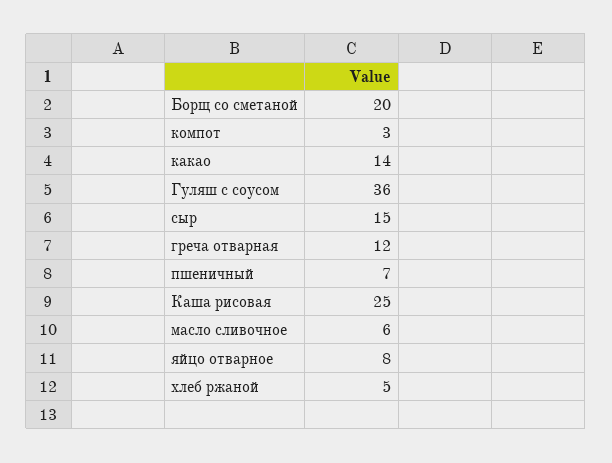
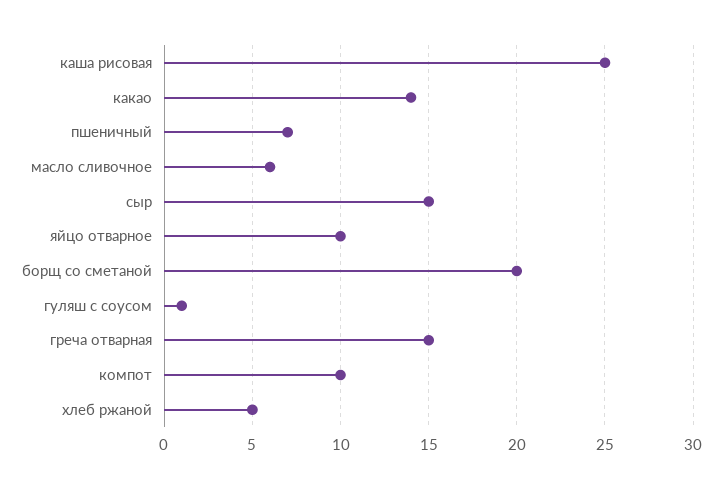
  {
    "Борщ со сметаной": 20,
-   "компот": 3,
+   "компот": 10,
    "какао": 14,
-   "Гуляш с соусом": 36,
+   "Гуляш с соусом": 1,
    "сыр": 15,
-   "греча отварная": 12,
+   "греча отварная": 15,
    "пшеничный": 7,
    "Каша рисовая": 25,
    "масло сливочное": 6,
-   "яйцо отварное": 8,
+   "яйцо отварное": 10,
    "хлеб ржаной": 5
  }

